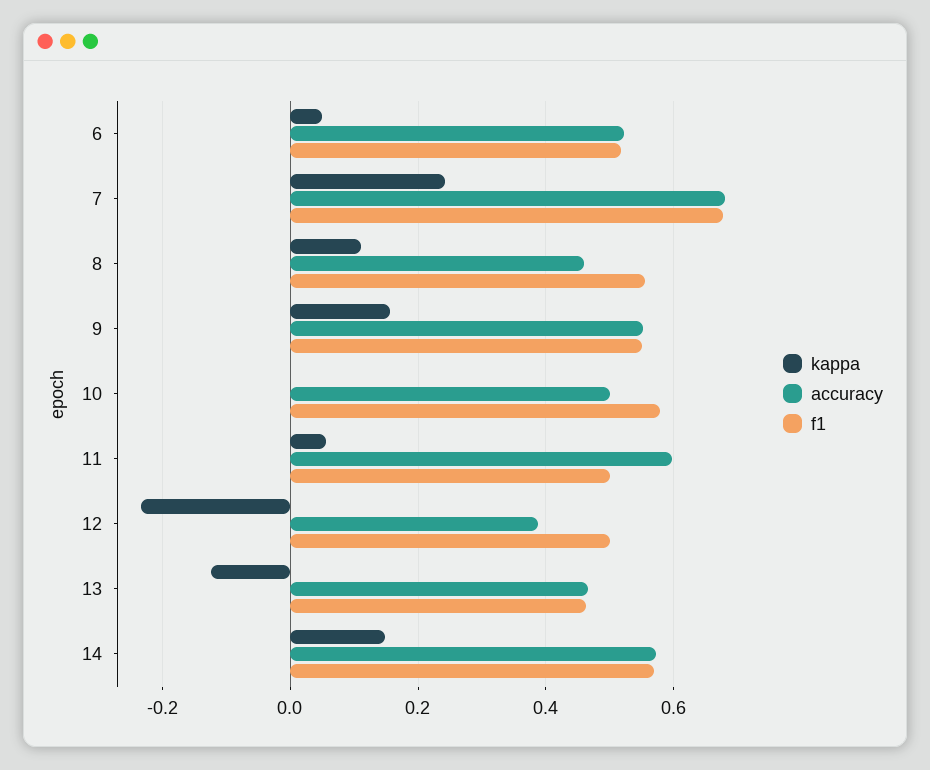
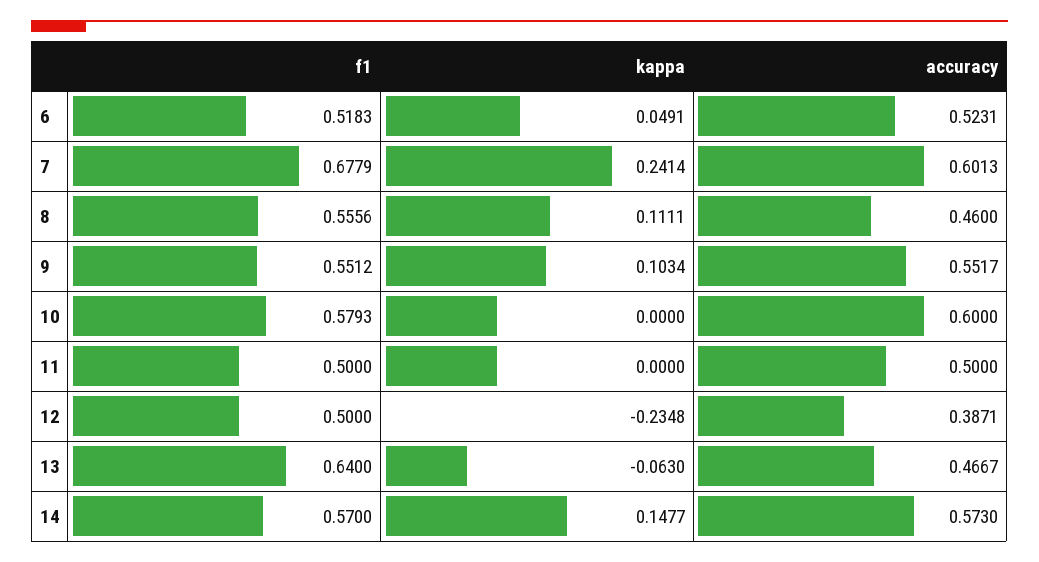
  {
    "kappa": {
      "6": 0.0491,
      "7": 0.2414,
      "8": 0.1111,
-     "9": 0.16,
+     "9": 0.1034,
      "10": 0,
-     "11": 0.06,
+     "11": 0,
      "12": -0.2348,
-     "13": -0.12,
+     "13": -0.063,
      "14": 0.1477
    },
    "accuracy": {
      "6": 0.5231,
-     "7": 0.68,
+     "7": 0.6013,
      "8": 0.46,
      "9": 0.5517,
-     "10": 0.5,
+     "10": 0.6,
-     "11": 0.6,
+     "11": 0.5,
      "12": 0.3871,
      "13": 0.4667,
      "14": 0.573
    },
    "f1": {
      "6": 0.5183,
      "7": 0.6779,
      "8": 0.5556,
      "9": 0.5512,
      "10": 0.5793,
      "11": 0.5,
      "12": 0.5,
-     "13": 0.46,
+     "13": 0.64,
      "14": 0.57
    }
  }

